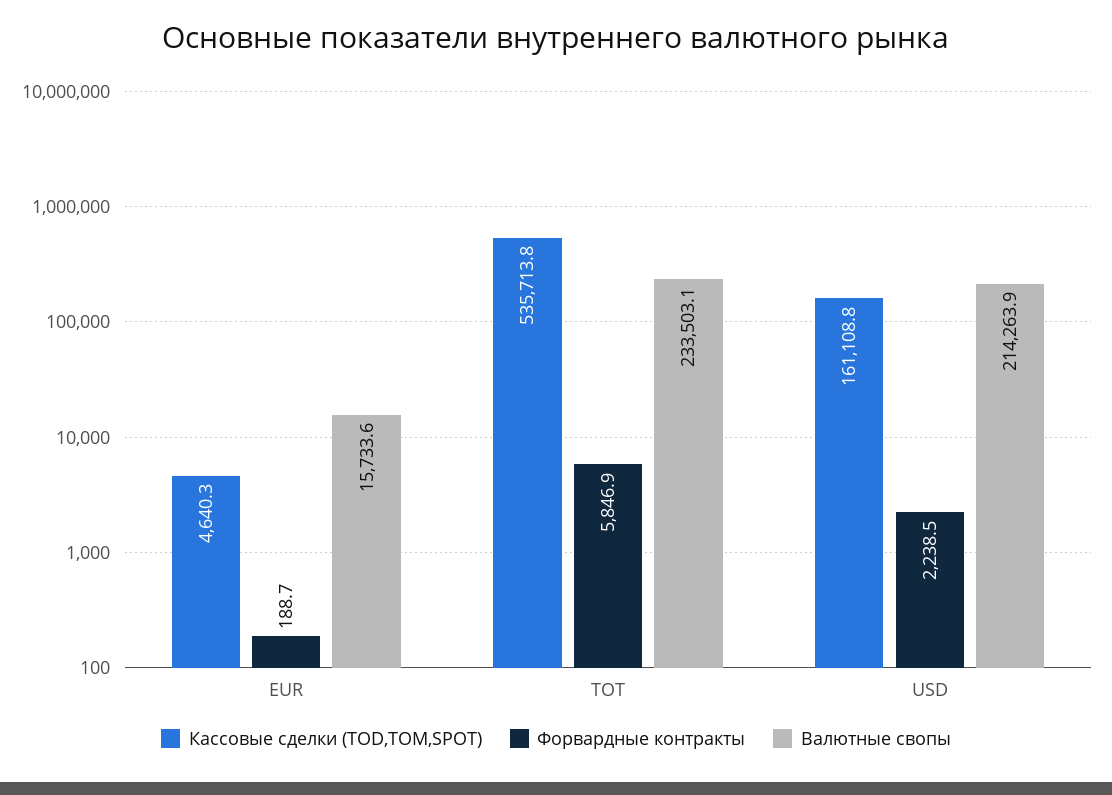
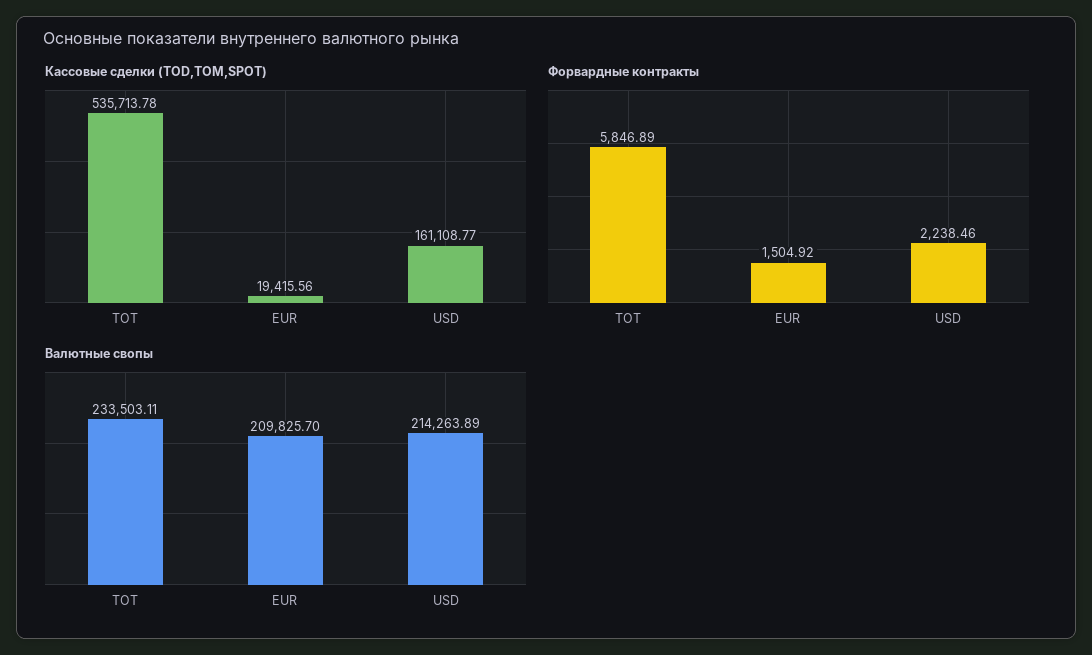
  {
    "Кассовые сделки (TOD,TOM,SPOT)": {
-     "EUR": 4640.3,
+     "EUR": 19415.56,
      "TOT": 535713.78,
      "USD": 161108.77
    },
    "Форвардные контракты": {
-     "EUR": 188.7,
+     "EUR": 1504.92,
      "TOT": 5846.89,
      "USD": 2238.46
    },
    "Валютные свопы": {
-     "EUR": 15733.6,
+     "EUR": 209825.7,
      "TOT": 233503.11,
      "USD": 214263.89
    }
  }

